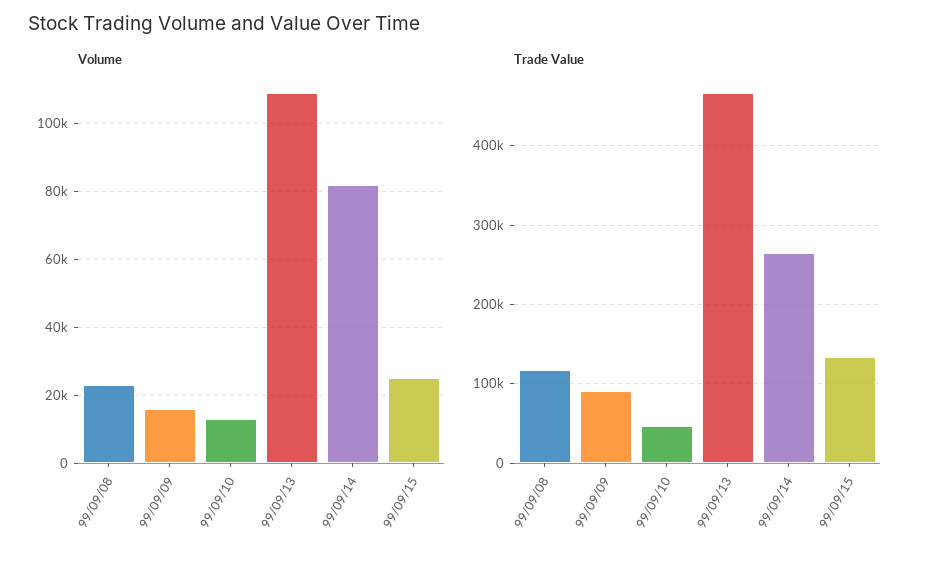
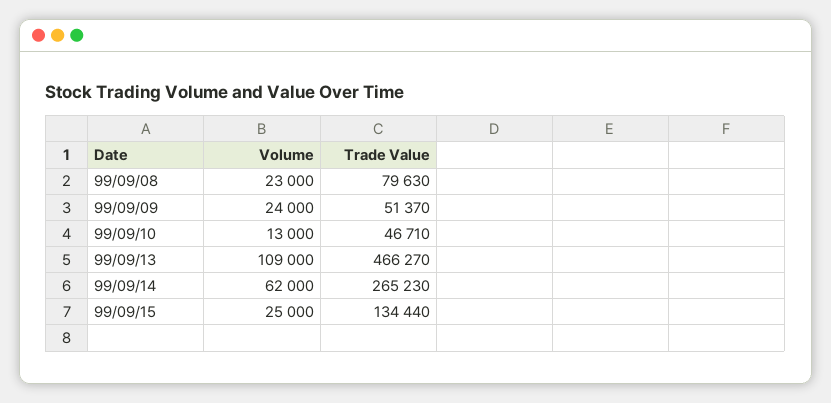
  {
    "Volume": {
      "99/09/08": 23000,
-     "99/09/09": 16000,
+     "99/09/09": 24000,
      "99/09/10": 13000,
      "99/09/13": 109000,
-     "99/09/14": 82000,
+     "99/09/14": 62000,
      "99/09/15": 25000
    },
    "Trade Value": {
-     "99/09/08": 120000,
+     "99/09/08": 79630,
-     "99/09/09": 90000,
+     "99/09/09": 51370,
      "99/09/10": 46710,
      "99/09/13": 466270,
      "99/09/14": 265230,
      "99/09/15": 134440
    }
  }

